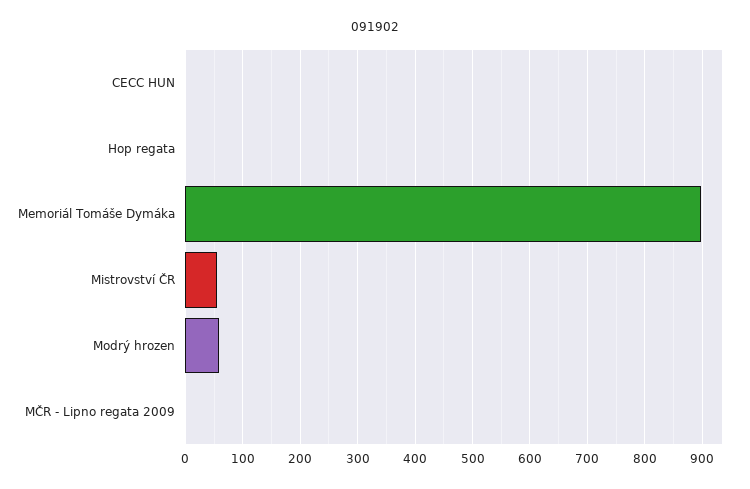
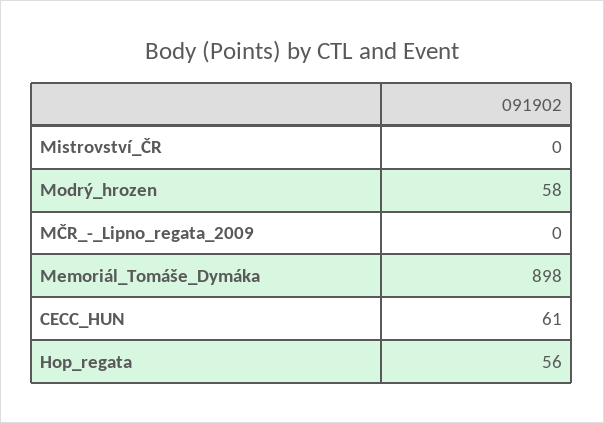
  {
-   "CECC HUN": 0,
+   "CECC HUN": 61,
-   "Hop regata": 0,
+   "Hop regata": 56,
    "Memoriál Tomáše Dymáka": 898,
-   "Mistrovství ČR": 60,
+   "Mistrovství ČR": 0,
    "Modrý hrozen": 58,
    "MČR - Lipno regata 2009": 0
  }

